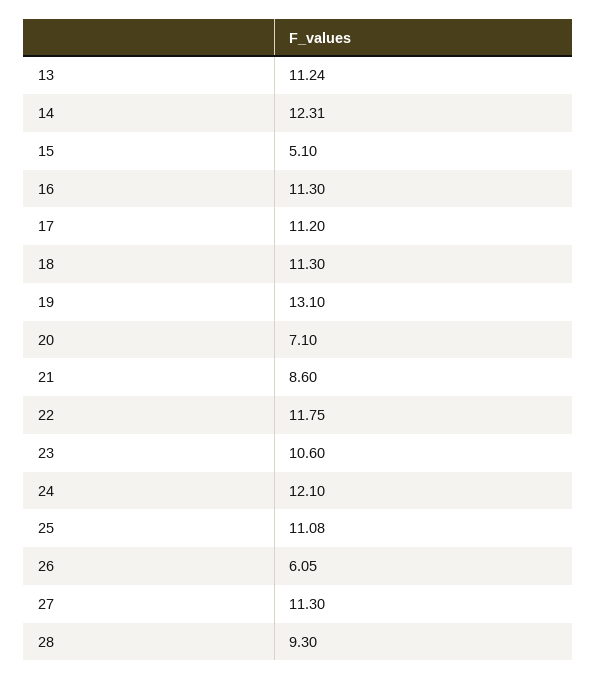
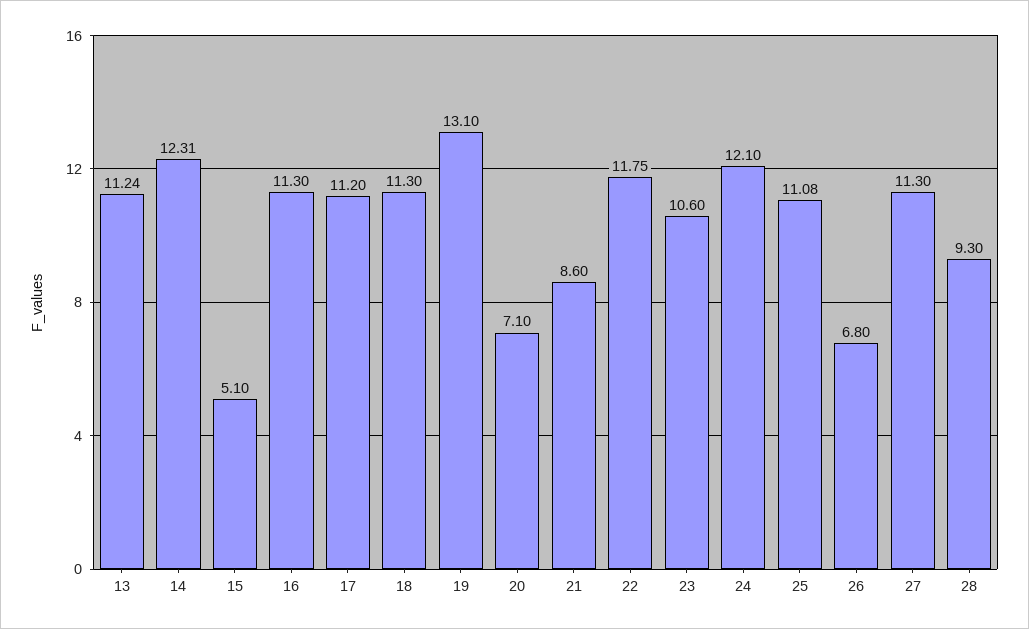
  {
    "13": 11.24,
    "14": 12.31,
    "15": 5.1,
    "16": 11.3,
    "17": 11.2,
    "18": 11.3,
    "19": 13.1,
    "20": 7.1,
    "21": 8.6,
    "22": 11.75,
    "23": 10.6,
    "24": 12.1,
    "25": 11.08,
-   "26": 6.05,
+   "26": 6.8,
    "27": 11.3,
    "28": 9.3
  }

